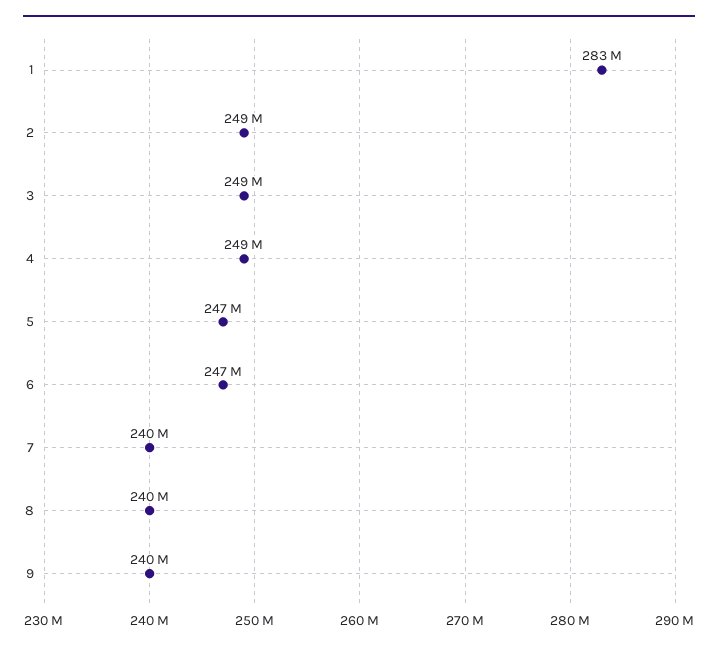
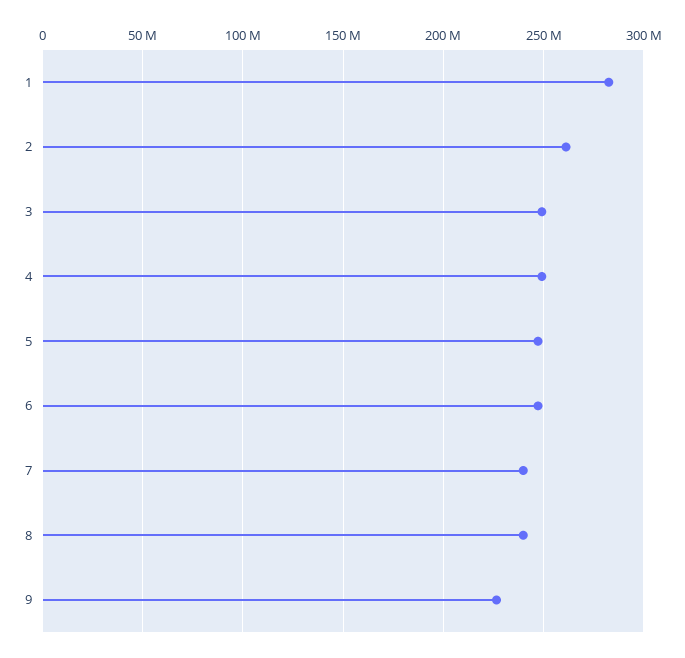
  {
    "1": 283000000,
-   "2": 249000000,
+   "2": 260000000,
    "3": 249000000,
    "4": 249000000,
    "5": 247000000,
    "6": 247000000,
    "7": 240000000,
    "8": 240000000,
-   "9": 240000000
+   "9": 225000000
  }

